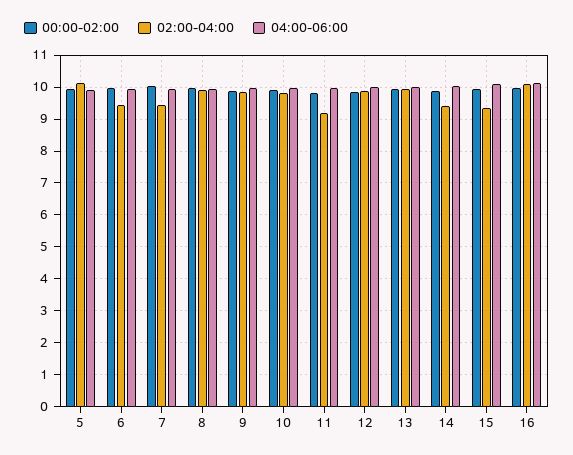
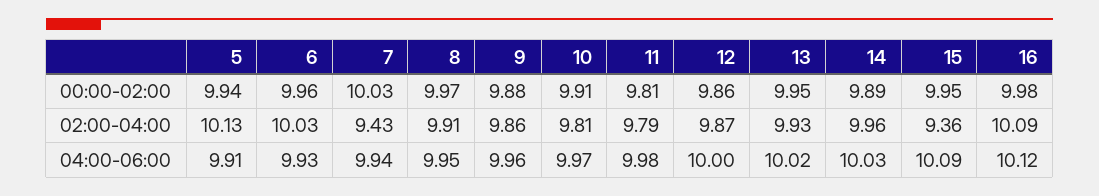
  {
    "00:00-02:00": {
      "5": 9.94,
      "6": 9.96,
      "7": 10.03,
      "8": 9.97,
      "9": 9.88,
      "10": 9.91,
      "11": 9.81,
      "12": 9.86,
      "13": 9.95,
      "14": 9.89,
      "15": 9.95,
      "16": 9.98
    },
    "02:00-04:00": {
      "5": 10.13,
-     "6": 9.4,
+     "6": 10.03,
      "7": 9.43,
      "8": 9.91,
      "9": 9.86,
      "10": 9.81,
-     "11": 9.2,
+     "11": 9.79,
      "12": 9.87,
      "13": 9.93,
-     "14": 9.4,
+     "14": 9.96,
      "15": 9.36,
      "16": 10.09
    },
    "04:00-06:00": {
      "5": 9.91,
      "6": 9.93,
      "7": 9.94,
      "8": 9.95,
      "9": 9.96,
      "10": 9.97,
      "11": 9.98,
      "12": 10,
      "13": 10.02,
      "14": 10.03,
      "15": 10.09,
      "16": 10.12
    }
  }

